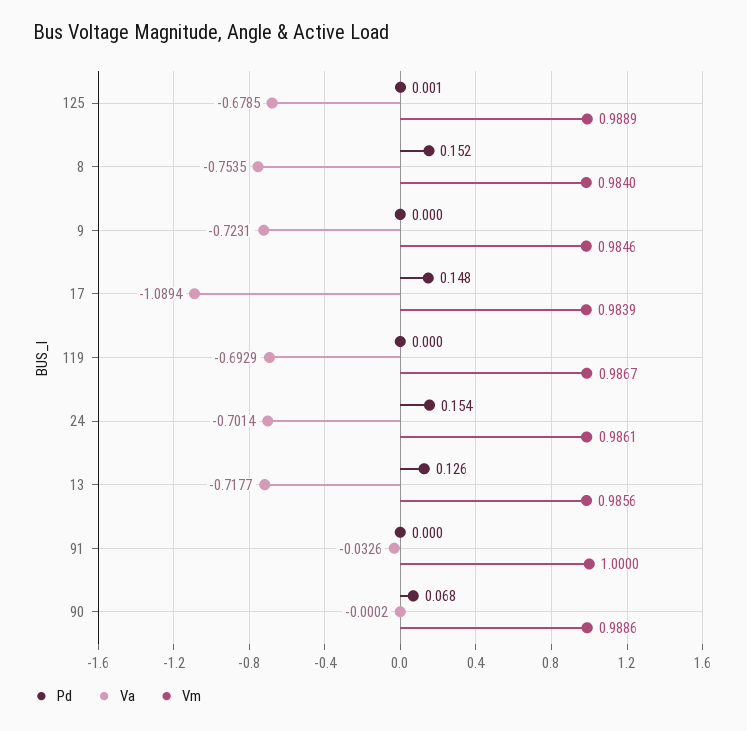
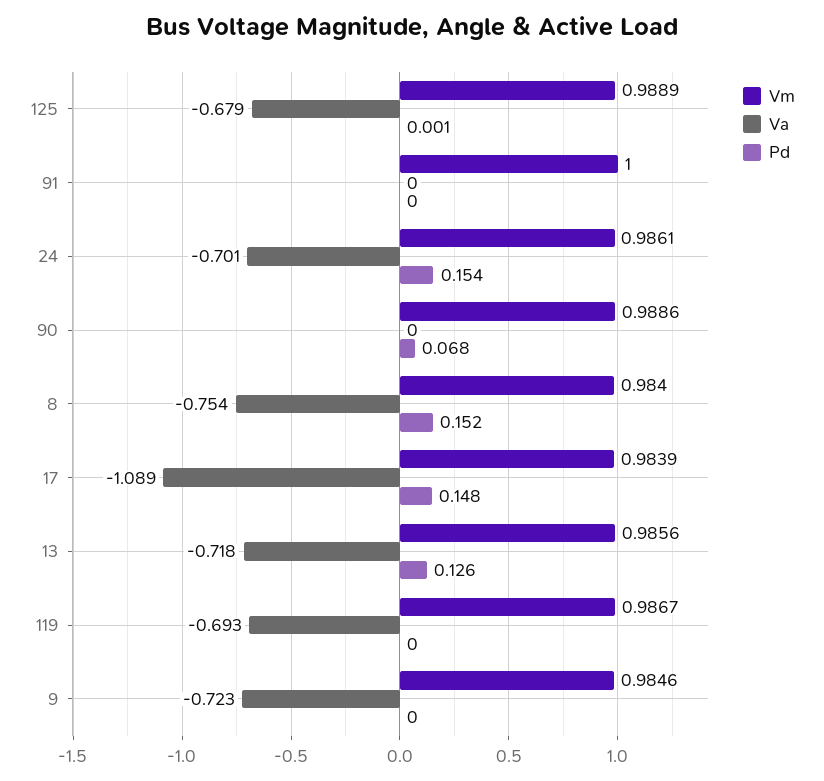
  {
    "Pd": {
      "125": 0.001,
      "8": 0.152,
      "9": 0,
      "17": 0.148,
      "119": 0,
      "24": 0.154,
      "13": 0.126,
      "91": 0,
      "90": 0.068
    },
    "Va": {
      "125": -0.6785,
      "8": -0.7535,
      "9": -0.7231,
      "17": -1.0894,
      "119": -0.6929,
      "24": -0.7014,
      "13": -0.7177,
-     "91": -0.0326,
+     "91": 0,
      "90": -0.0002
    },
    "Vm": {
      "125": 0.9889,
      "8": 0.984,
      "9": 0.9846,
      "17": 0.9839,
      "119": 0.9867,
      "24": 0.9861,
      "13": 0.9856,
      "91": 1,
      "90": 0.9886
    }
  }

